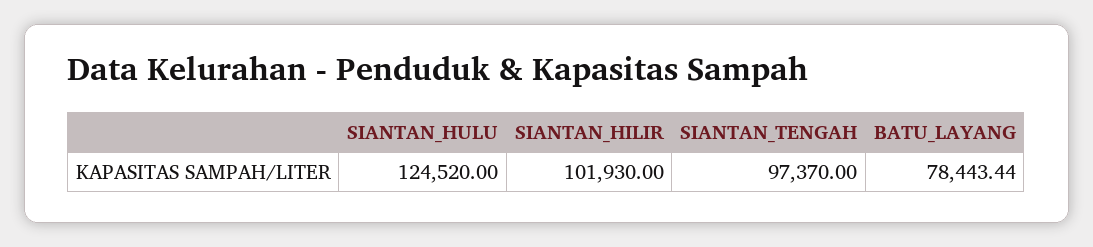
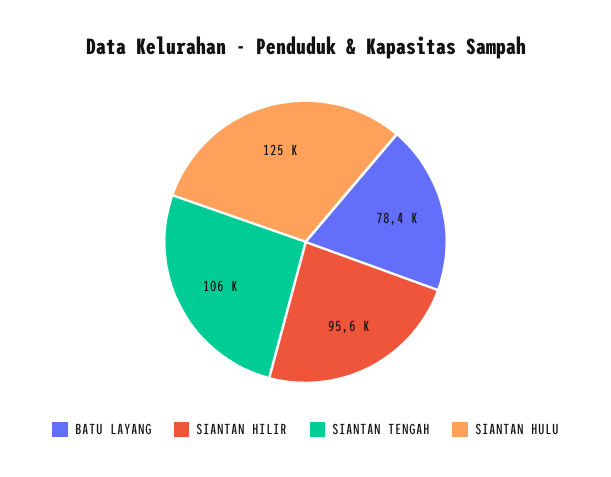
  {
    "SIANTAN_HULU": 124520,
-   "SIANTAN_HILIR": 101930,
+   "SIANTAN_HILIR": 95600,
-   "SIANTAN_TENGAH": 97370,
+   "SIANTAN_TENGAH": 106000,
    "BATU_LAYANG": 78443.44
  }

